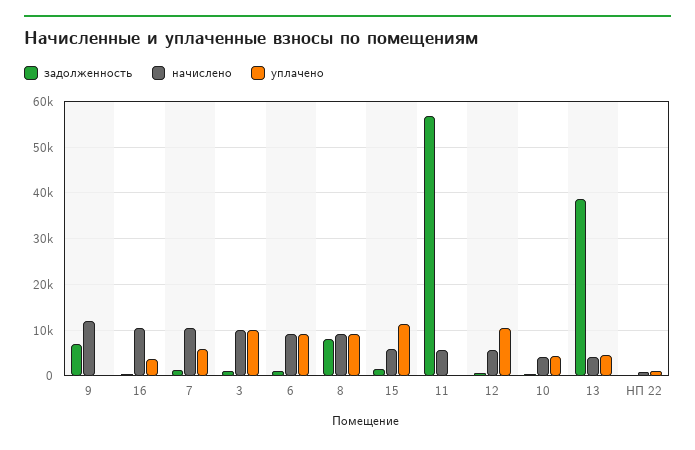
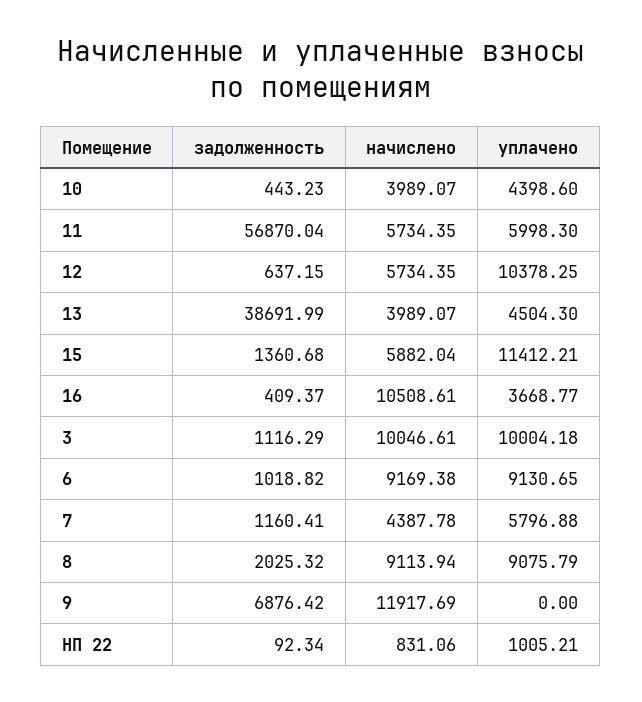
  {
    "задолженность": {
      "9": 6876.42,
      "16": 409.37,
      "7": 1160.41,
      "3": 1116.29,
      "6": 1018.82,
-     "8": 8000,
+     "8": 2025.32,
      "15": 1360.68,
      "11": 56870.04,
      "12": 637.15,
      "10": 443.23,
      "13": 38691.99,
      "НП 22": 92.34
    },
    "начислено": {
      "9": 11917.69,
      "16": 10508.61,
-     "7": 10000,
+     "7": 4387.78,
      "3": 10046.61,
      "6": 9169.38,
      "8": 9113.94,
      "15": 5882.04,
      "11": 5734.35,
      "12": 5734.35,
      "10": 3989.07,
      "13": 3989.07,
      "НП 22": 831.06
    },
    "уплачено": {
      "9": 0,
      "16": 3668.77,
      "7": 5796.88,
      "3": 10004.18,
      "6": 9130.65,
      "8": 9075.79,
      "15": 11412.21,
-     "11": 0,
+     "11": 5998.3,
      "12": 10378.25,
      "10": 4398.6,
      "13": 4504.3,
      "НП 22": 1005.21
    }
  }

